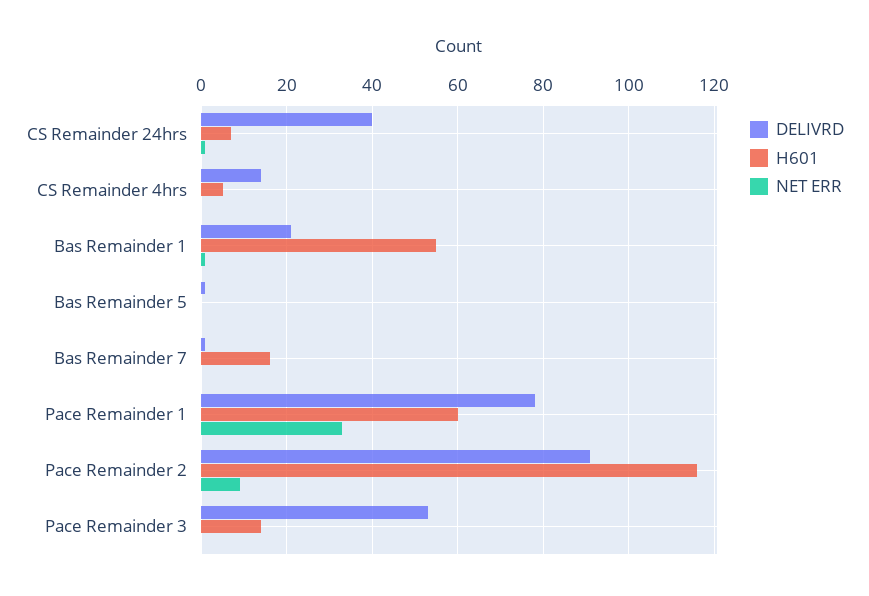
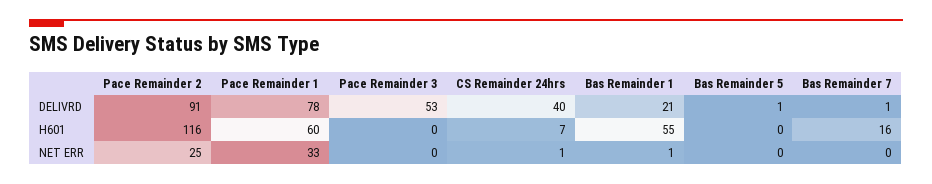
  {
    "DELIVRD": {
      "CS Remainder 24hrs": 40,
-     "CS Remainder 4hrs": 15,
      "Bas Remainder 1": 21,
      "Bas Remainder 5": 1,
      "Bas Remainder 7": 1,
      "Pace Remainder 1": 78,
      "Pace Remainder 2": 91,
      "Pace Remainder 3": 53
    },
    "H601": {
      "CS Remainder 24hrs": 7,
-     "CS Remainder 4hrs": 5,
      "Bas Remainder 1": 55,
      "Bas Remainder 5": 0,
      "Bas Remainder 7": 16,
      "Pace Remainder 1": 60,
      "Pace Remainder 2": 116,
-     "Pace Remainder 3": 15
+     "Pace Remainder 3": 0
    },
    "NET ERR": {
      "CS Remainder 24hrs": 1,
-     "CS Remainder 4hrs": 0,
      "Bas Remainder 1": 1,
      "Bas Remainder 5": 0,
      "Bas Remainder 7": 0,
      "Pace Remainder 1": 33,
-     "Pace Remainder 2": 10,
+     "Pace Remainder 2": 25,
      "Pace Remainder 3": 0
    }
  }

